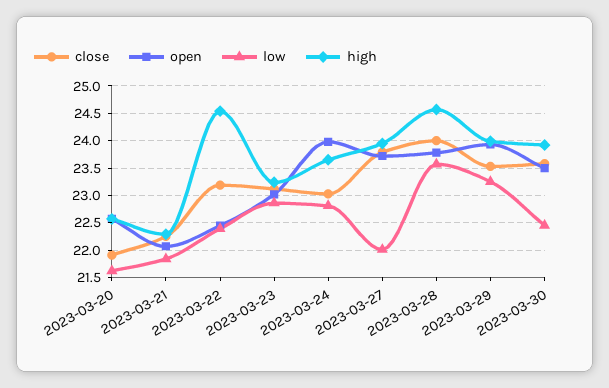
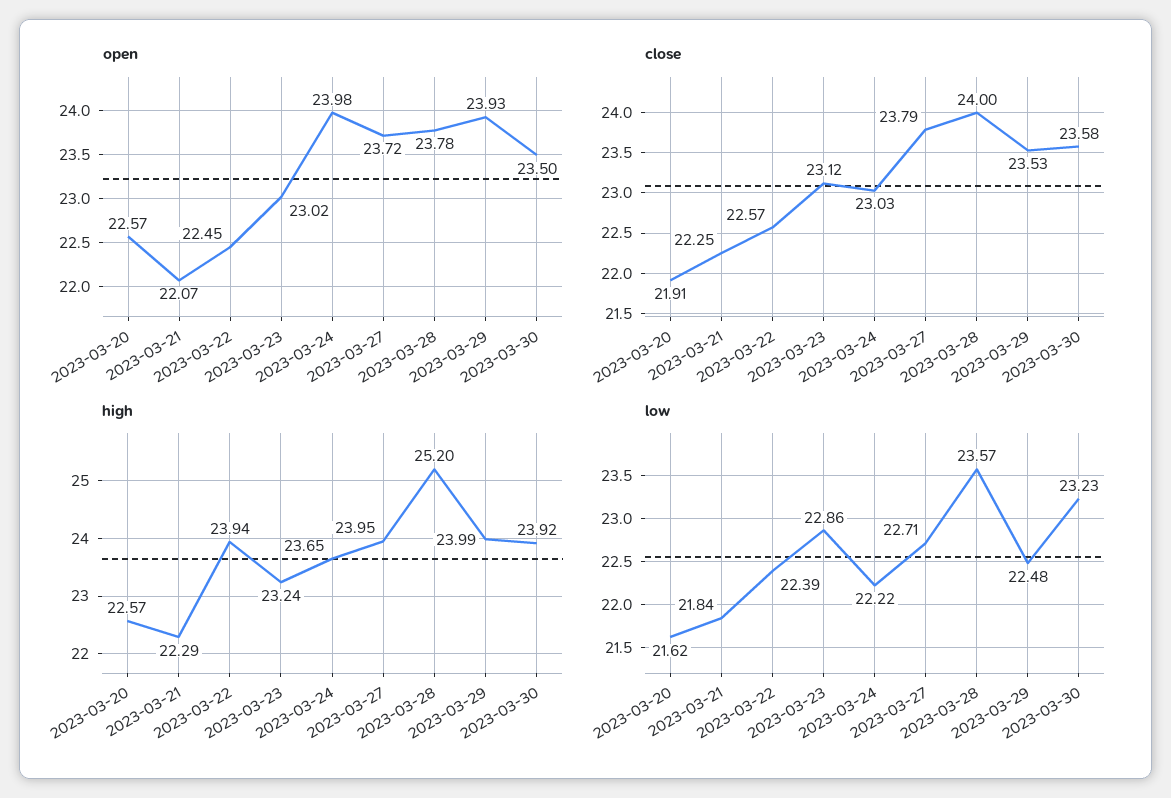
  {
    "close": {
      "2023-03-20": 21.91,
      "2023-03-21": 22.25,
-     "2023-03-22": 23.25,
+     "2023-03-22": 22.57,
      "2023-03-23": 23.12,
      "2023-03-24": 23.03,
      "2023-03-27": 23.79,
      "2023-03-28": 24,
      "2023-03-29": 23.53,
      "2023-03-30": 23.58
    },
    "open": {
      "2023-03-20": 22.57,
      "2023-03-21": 22.07,
      "2023-03-22": 22.45,
      "2023-03-23": 23.02,
      "2023-03-24": 23.98,
      "2023-03-27": 23.72,
      "2023-03-28": 23.78,
      "2023-03-29": 23.93,
      "2023-03-30": 23.5
    },
    "low": {
      "2023-03-20": 21.62,
      "2023-03-21": 21.84,
      "2023-03-22": 22.39,
      "2023-03-23": 22.86,
-     "2023-03-24": 22.75,
+     "2023-03-24": 22.22,
-     "2023-03-27": 22,
+     "2023-03-27": 22.71,
      "2023-03-28": 23.57,
-     "2023-03-29": 23.25,
+     "2023-03-29": 22.48,
-     "2023-03-30": 22.5
+     "2023-03-30": 23.23
    },
    "high": {
      "2023-03-20": 22.57,
      "2023-03-21": 22.29,
-     "2023-03-22": 24.5,
+     "2023-03-22": 23.94,
      "2023-03-23": 23.24,
      "2023-03-24": 23.65,
      "2023-03-27": 23.95,
-     "2023-03-28": 24.5,
+     "2023-03-28": 25.2,
      "2023-03-29": 23.99,
      "2023-03-30": 23.92
    }
  }

